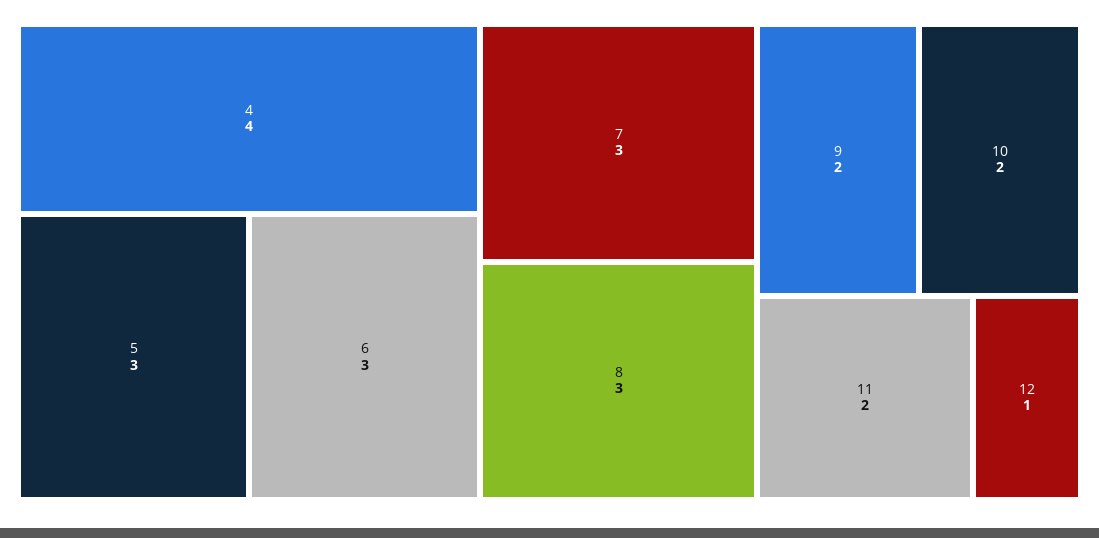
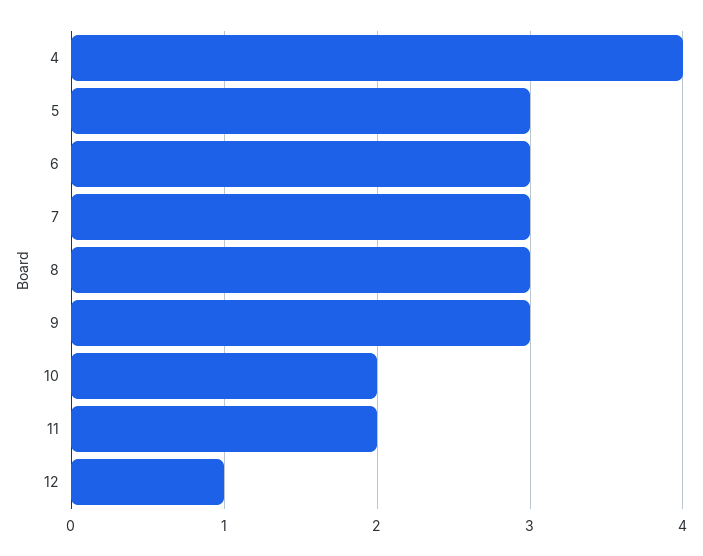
  {
    "4": 4,
    "5": 3,
    "6": 3,
    "7": 3,
    "8": 3,
-   "9": 2,
+   "9": 3,
    "10": 2,
    "11": 2,
    "12": 1
  }

